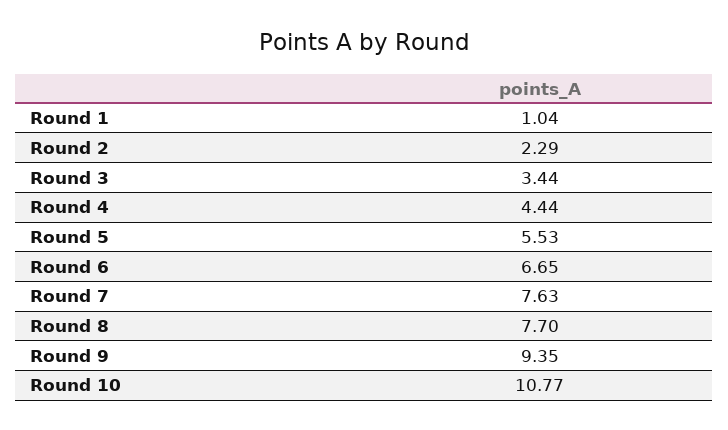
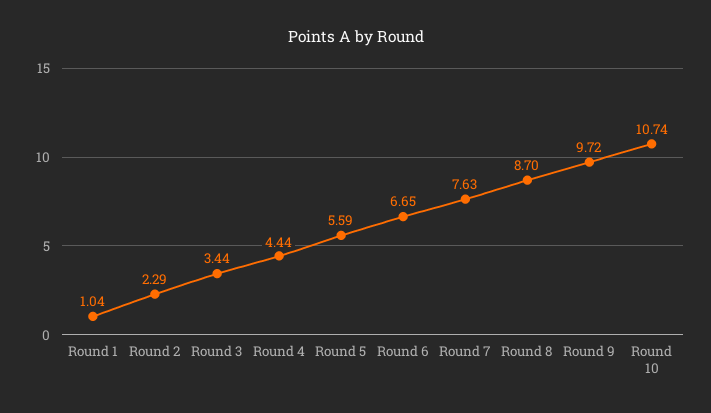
  {
    "Round 1": 1.04,
    "Round 2": 2.29,
    "Round 3": 3.44,
    "Round 4": 4.44,
-   "Round 5": 5.53,
+   "Round 5": 5.59,
    "Round 6": 6.65,
    "Round 7": 7.63,
-   "Round 8": 7.7,
+   "Round 8": 8.7,
-   "Round 9": 9.35,
+   "Round 9": 9.72,
-   "Round 10": 10.77
+   "Round 10": 10.74
  }

